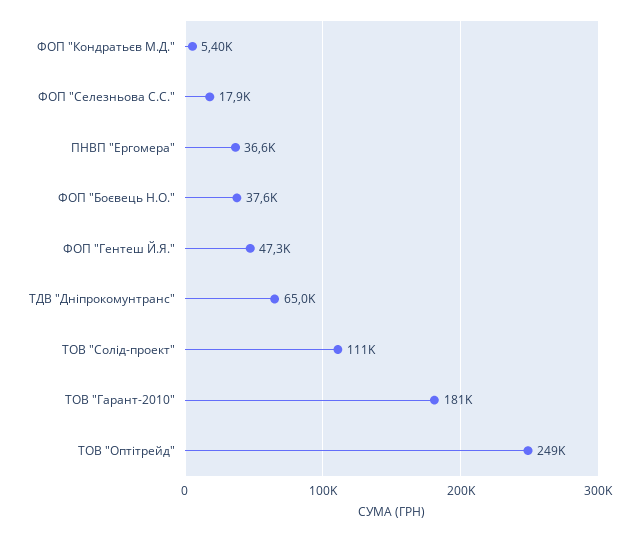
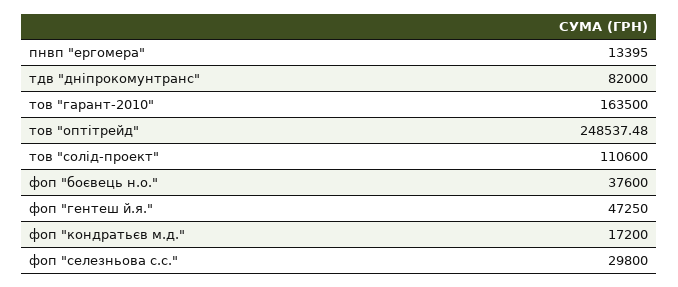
  {
-   "ФОП \"Кондратьєв М.Д.\"": 5400,
+   "ФОП \"Кондратьєв М.Д.\"": 17200,
-   "ФОП \"Селезньова С.С.\"": 17900,
+   "ФОП \"Селезньова С.С.\"": 29800,
-   "ПНВП \"Ергомера\"": 36600,
+   "ПНВП \"Ергомера\"": 13395,
    "ФОП \"Боєвець Н.О.\"": 37600,
    "ФОП \"Гентеш Й.Я.\"": 47250,
-   "ТДВ \"Дніпрокомунтранс\"": 65000,
+   "ТДВ \"Дніпрокомунтранс\"": 82000,
    "ТОВ \"Солід-проект\"": 110600,
-   "ТОВ \"Гарант-2010\"": 181000,
+   "ТОВ \"Гарант-2010\"": 163500,
    "ТОВ \"Оптітрейд\"": 248537.48
  }

